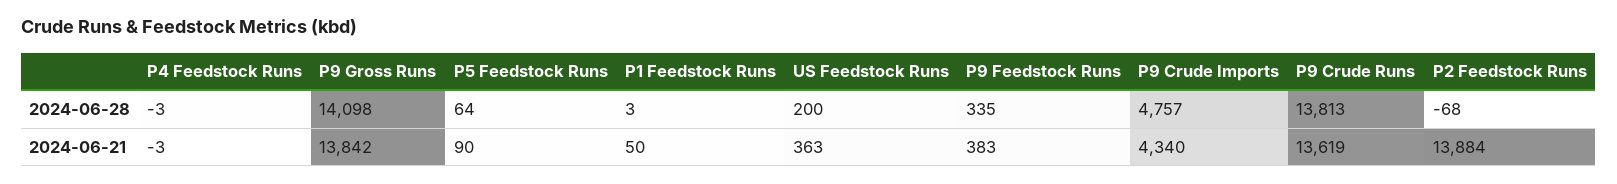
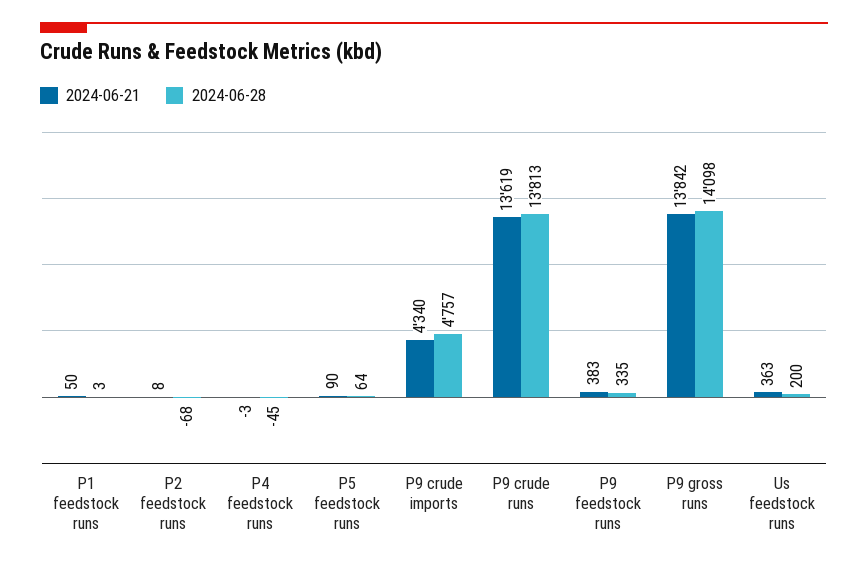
  {
    "2024-06-28": {
-     "P4 Feedstock Runs": -3,
+     "P4 Feedstock Runs": -45,
      "P9 Gross Runs": 14098,
      "P5 Feedstock Runs": 64,
      "P1 Feedstock Runs": 3,
      "US Feedstock Runs": 200,
      "P9 Feedstock Runs": 335,
      "P9 Crude Imports": 4757,
      "P9 Crude Runs": 13813,
      "P2 Feedstock Runs": -68
    },
    "2024-06-21": {
      "P4 Feedstock Runs": -3,
      "P9 Gross Runs": 13842,
      "P5 Feedstock Runs": 90,
      "P1 Feedstock Runs": 50,
      "US Feedstock Runs": 363,
      "P9 Feedstock Runs": 383,
      "P9 Crude Imports": 4340,
      "P9 Crude Runs": 13619,
-     "P2 Feedstock Runs": 13884
+     "P2 Feedstock Runs": 8
    }
  }

